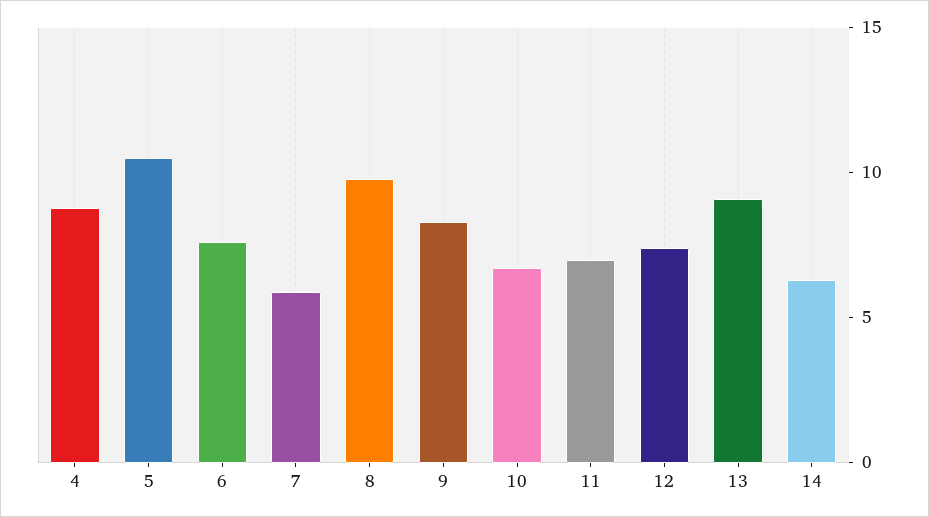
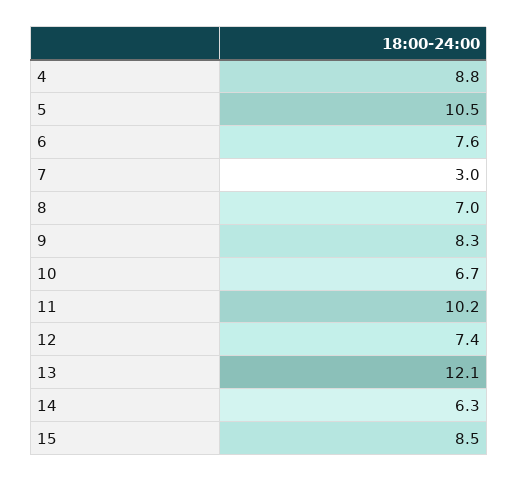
  {
    "4": 8.8,
    "5": 10.5,
    "6": 7.6,
-   "7": 6,
+   "7": 3,
-   "8": 10,
+   "8": 7,
    "9": 8.3,
    "10": 6.7,
-   "11": 7,
+   "11": 10.2,
    "12": 7.4,
-   "13": 9,
+   "13": 12.1,
-   "14": 6.3
+   "14": 6.3,
+   "15": 8.5
  }

